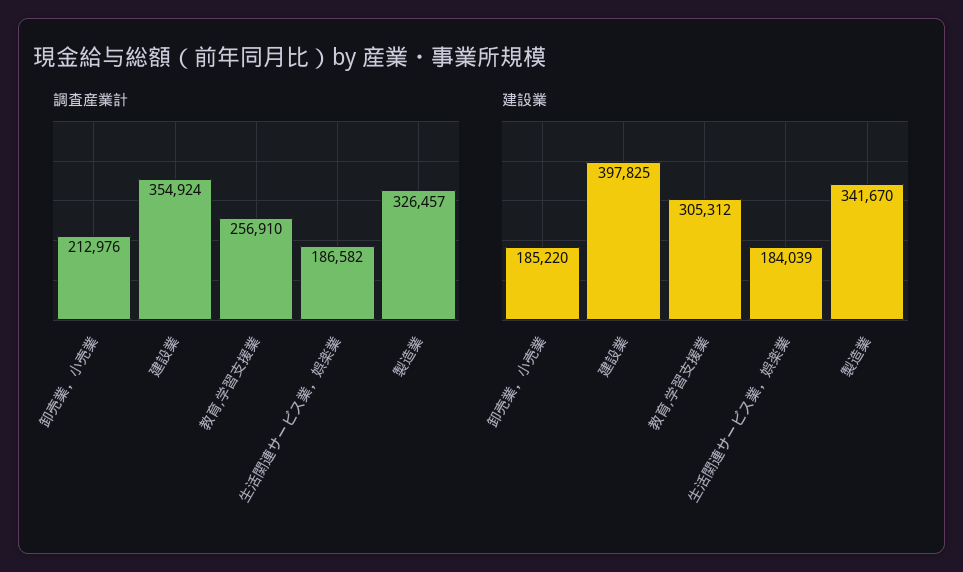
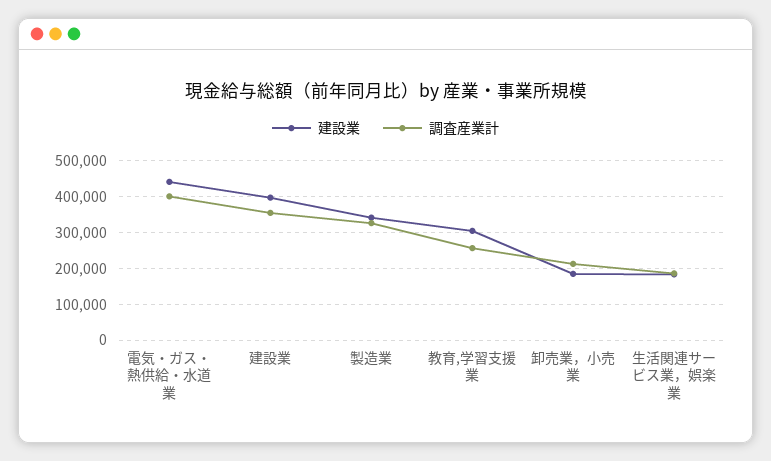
  {
    "調査産業計": {
      "卸売業，小売業": 212976,
      "建設業": 354924,
      "教育,学習支援業": 256910,
      "生活関連サービス業，娯楽業": 186582,
-     "製造業": 326457
+     "製造業": 326457,
+     "電気・ガス・熱供給・水道業": 400000
    },
    "建設業": {
      "卸売業，小売業": 185220,
      "建設業": 397825,
      "教育,学習支援業": 305312,
      "生活関連サービス業，娯楽業": 184039,
-     "製造業": 341670
+     "製造業": 341670,
+     "電気・ガス・熱供給・水道業": 440000
    }
  }

